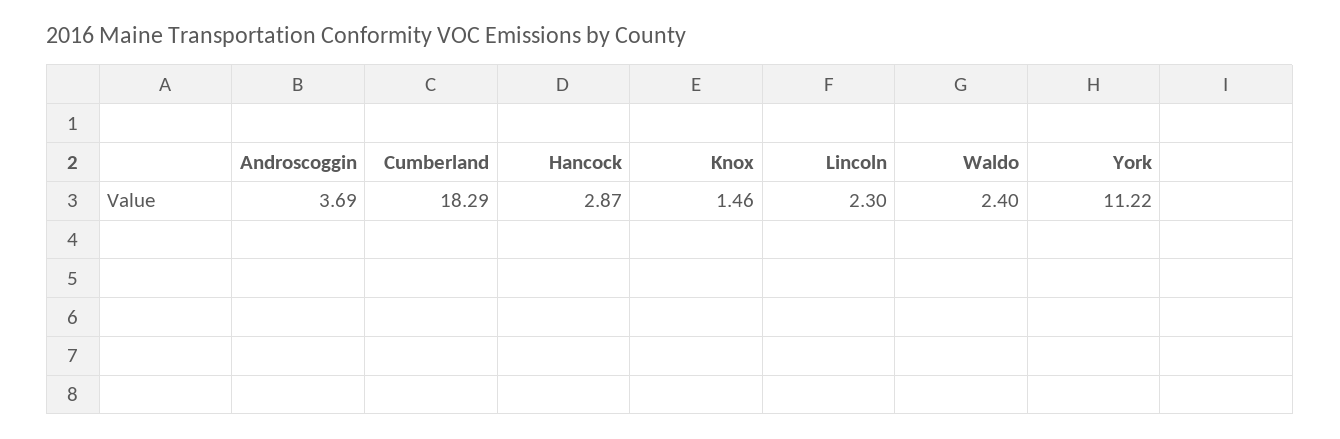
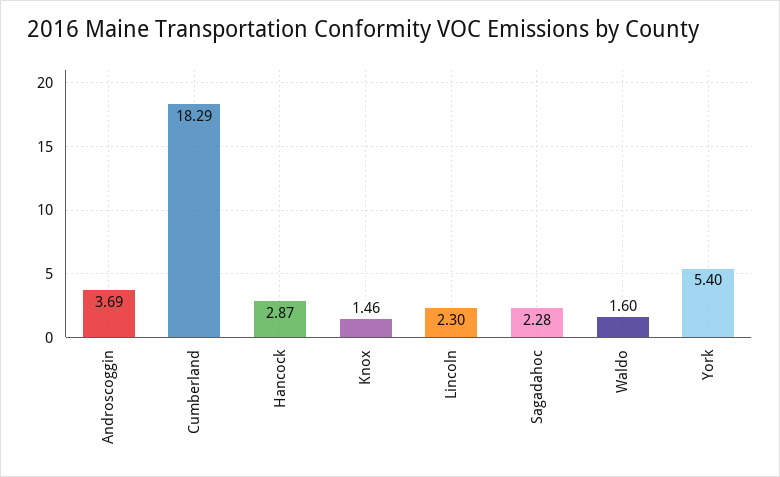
  {
    "Androscoggin": 3.69,
    "Cumberland": 18.29,
    "Hancock": 2.87,
    "Knox": 1.46,
    "Lincoln": 2.3,
-   "Waldo": 2.4,
+   "Waldo": 1.6,
-   "York": 11.22
+   "York": 5.4,
+   "Sagadahoc": 2.28
  }

